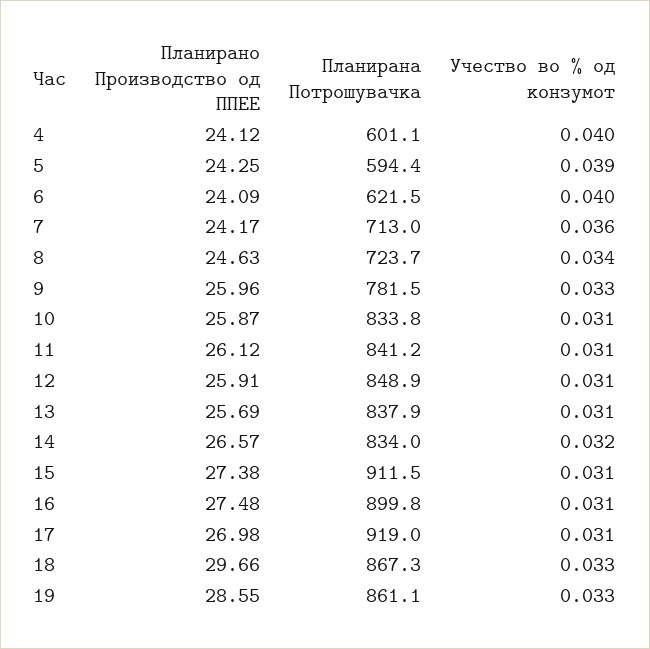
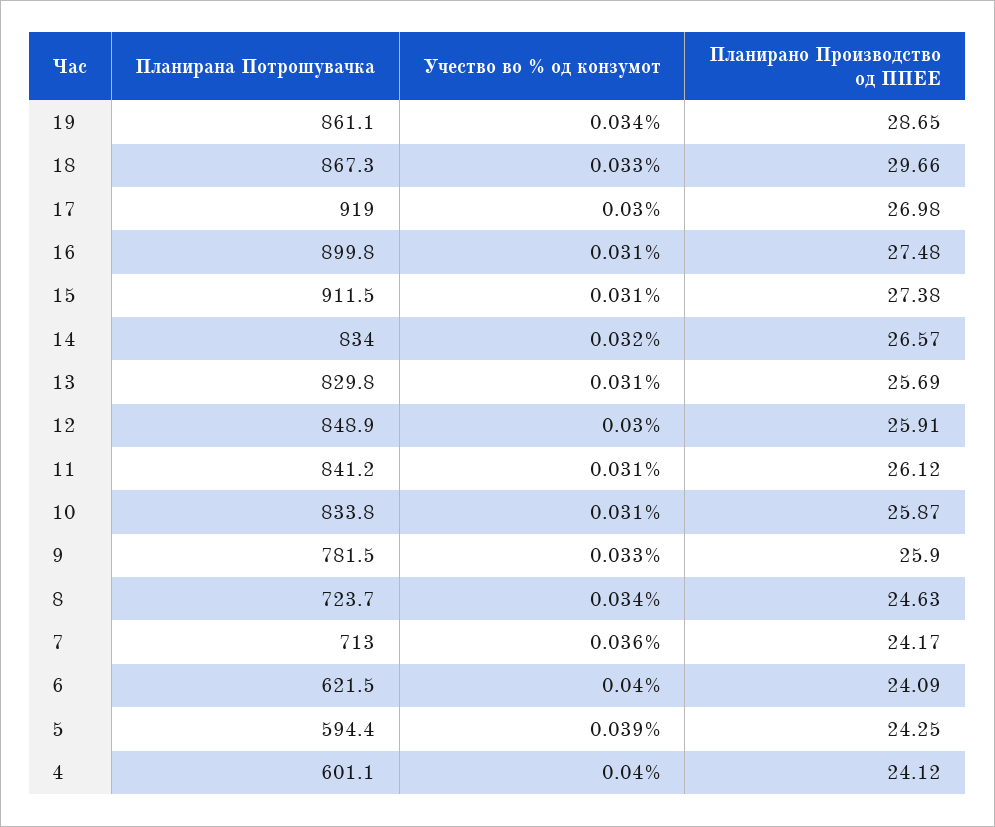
  {
    "Планирано Производство од ППЕЕ": {
      "4": 24.12,
      "5": 24.25,
      "6": 24.09,
      "7": 24.17,
      "8": 24.63,
-     "9": 25.96,
+     "9": 25.9,
      "10": 25.87,
      "11": 26.12,
      "12": 25.91,
      "13": 25.69,
      "14": 26.57,
      "15": 27.38,
      "16": 27.48,
      "17": 26.98,
      "18": 29.66,
-     "19": 28.55
+     "19": 28.65
    },
    "Планирана Потрошувачка": {
      "4": 601.1,
      "5": 594.4,
      "6": 621.5,
      "7": 713,
      "8": 723.7,
      "9": 781.5,
      "10": 833.8,
      "11": 841.2,
      "12": 848.9,
-     "13": 837.9,
+     "13": 829.8,
      "14": 834,
      "15": 911.5,
      "16": 899.8,
      "17": 919,
      "18": 867.3,
      "19": 861.1
    },
    "Учество во % од конзумот": {
      "4": 0.04,
      "5": 0.039,
      "6": 0.04,
      "7": 0.036,
      "8": 0.034,
      "9": 0.033,
      "10": 0.031,
      "11": 0.031,
-     "12": 0.031,
+     "12": 0.03,
      "13": 0.031,
      "14": 0.032,
      "15": 0.031,
      "16": 0.031,
-     "17": 0.031,
+     "17": 0.03,
      "18": 0.033,
-     "19": 0.033
+     "19": 0.034
    }
  }

